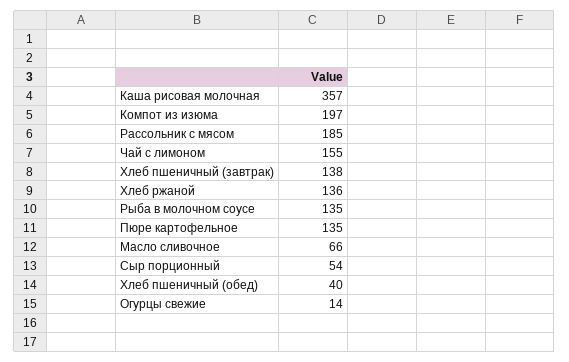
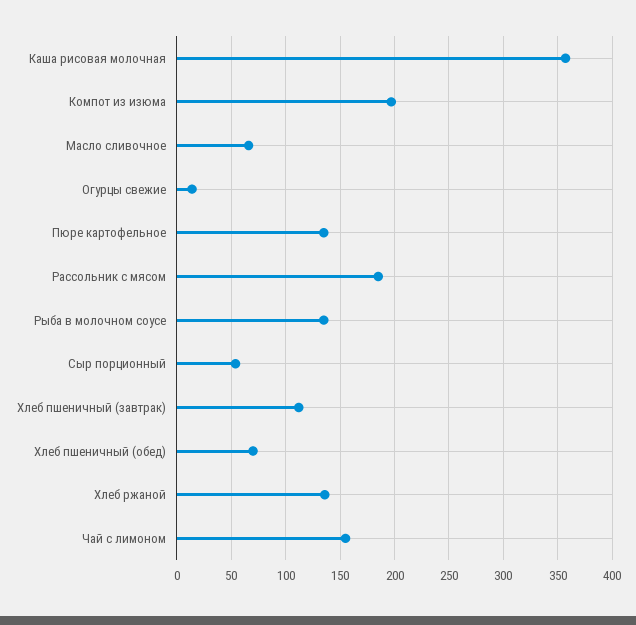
  {
    "Каша рисовая молочная": 357,
    "Компот из изюма": 197,
    "Рассольник с мясом": 185,
    "Чай с лимоном": 155,
-   "Хлеб пшеничный (завтрак)": 138,
+   "Хлеб пшеничный (завтрак)": 110,
    "Хлеб ржаной": 136,
    "Рыба в молочном соусе": 135,
    "Пюре картофельное": 135,
    "Масло сливочное": 66,
    "Сыр порционный": 54,
-   "Хлеб пшеничный (обед)": 40,
+   "Хлеб пшеничный (обед)": 70,
    "Огурцы свежие": 14
  }

